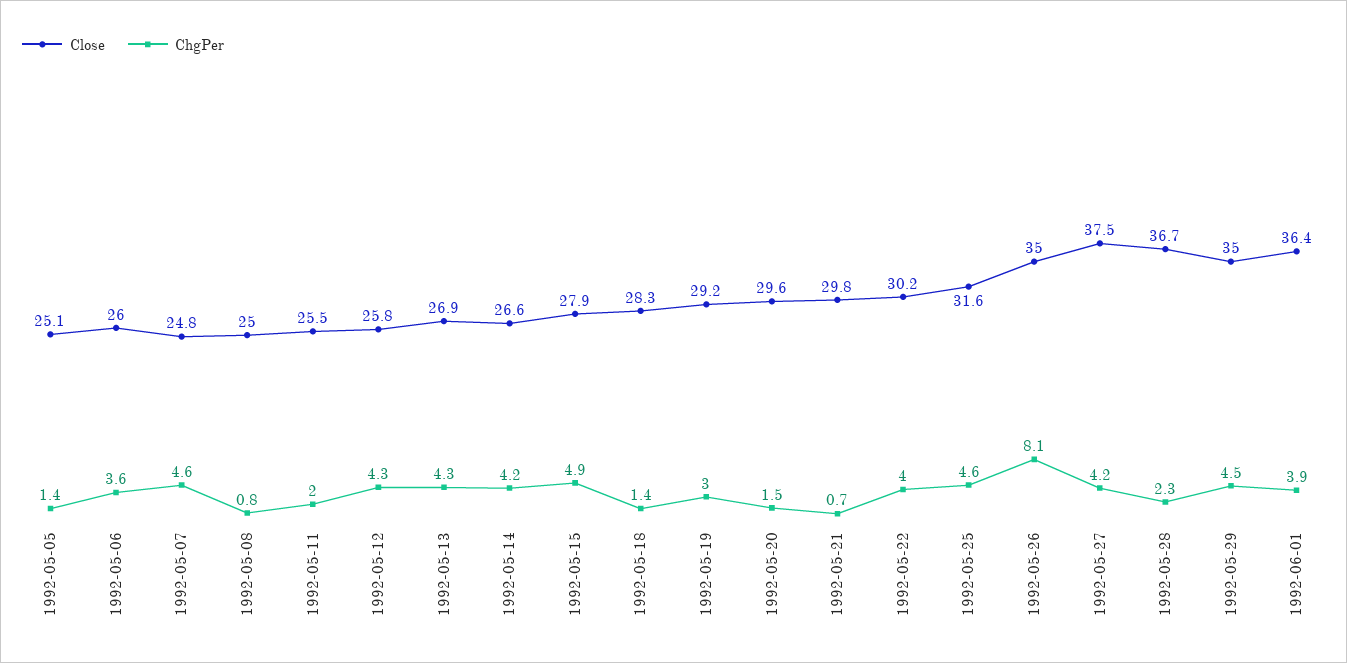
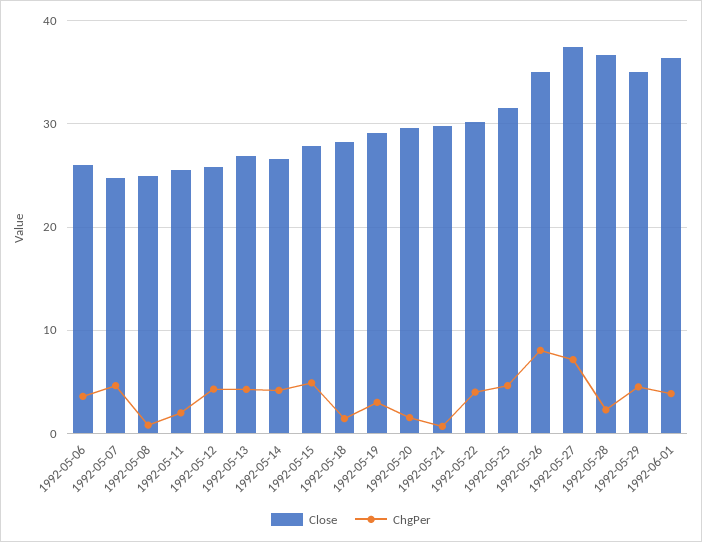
  {
    "Close": {
-     "1992-05-05": 25.1,
      "1992-05-06": 26,
      "1992-05-07": 24.8,
      "1992-05-08": 25,
      "1992-05-11": 25.5,
      "1992-05-12": 25.8,
      "1992-05-13": 26.9,
      "1992-05-14": 26.6,
      "1992-05-15": 27.9,
      "1992-05-18": 28.3,
      "1992-05-19": 29.2,
      "1992-05-20": 29.6,
      "1992-05-21": 29.8,
      "1992-05-22": 30.2,
      "1992-05-25": 31.6,
      "1992-05-26": 35,
      "1992-05-27": 37.5,
      "1992-05-28": 36.7,
      "1992-05-29": 35,
      "1992-06-01": 36.4
    },
    "ChgPer": {
-     "1992-05-05": 1.4,
      "1992-05-06": 3.6,
      "1992-05-07": 4.6,
      "1992-05-08": 0.8,
      "1992-05-11": 2,
      "1992-05-12": 4.3,
      "1992-05-13": 4.3,
      "1992-05-14": 4.2,
      "1992-05-15": 4.9,
      "1992-05-18": 1.4,
      "1992-05-19": 3,
      "1992-05-20": 1.5,
      "1992-05-21": 0.7,
      "1992-05-22": 4,
      "1992-05-25": 4.6,
      "1992-05-26": 8.1,
-     "1992-05-27": 4.2,
+     "1992-05-27": 7,
      "1992-05-28": 2.3,
      "1992-05-29": 4.5,
      "1992-06-01": 3.9
    }
  }

